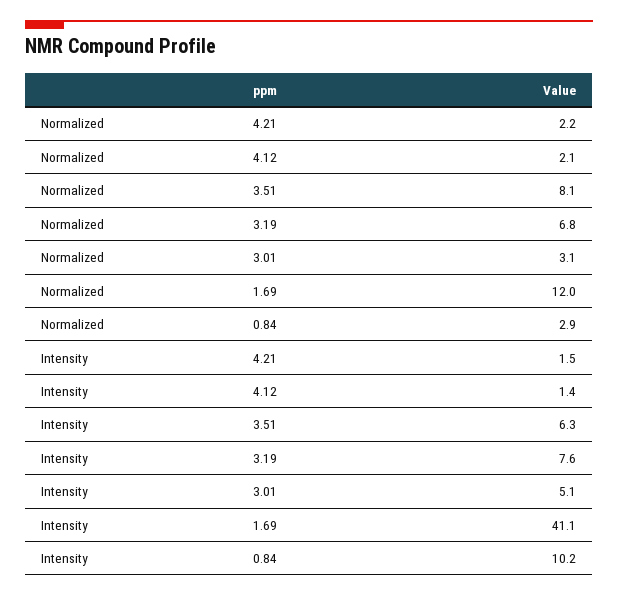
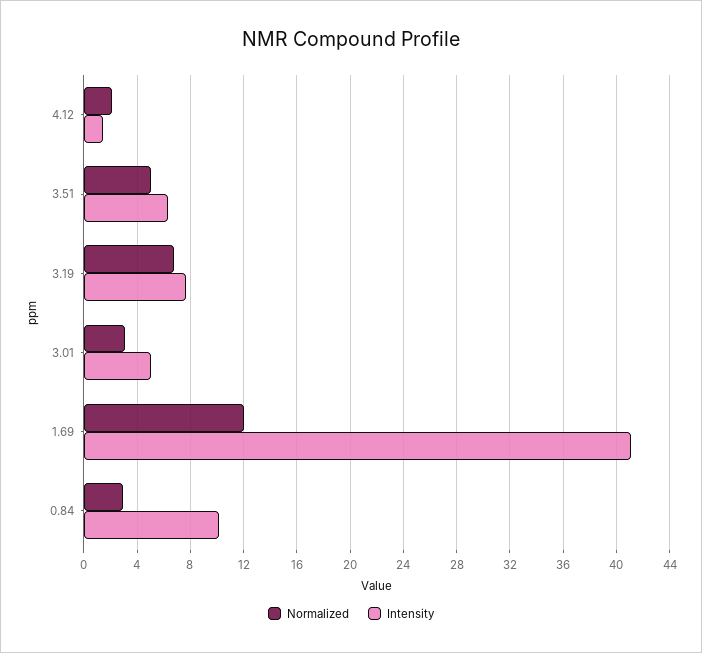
  {
    "Normalized": {
-     "4.21": 2.2,
      "4.12": 2.1,
-     "3.51": 8.1,
+     "3.51": 5,
      "3.19": 6.8,
      "3.01": 3.1,
      "1.69": 12,
      "0.84": 2.9
    },
    "Intensity": {
-     "4.21": 1.5,
      "4.12": 1.4,
      "3.51": 6.3,
      "3.19": 7.6,
      "3.01": 5.1,
      "1.69": 41.1,
      "0.84": 10.2
    }
  }

